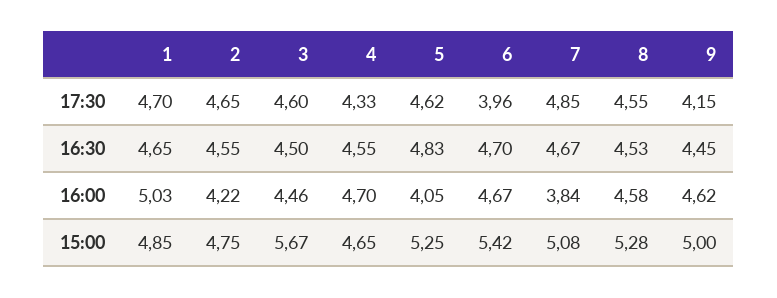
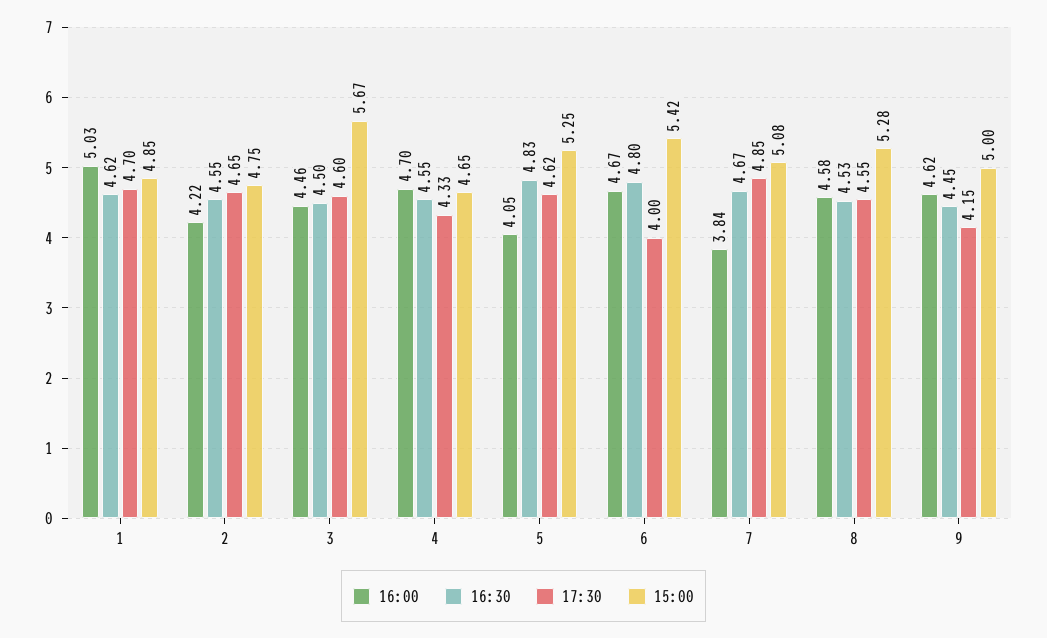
  {
    "17:30": {
      "1": 4.7,
      "2": 4.65,
      "3": 4.6,
      "4": 4.33,
      "5": 4.62,
-     "6": 3.96,
+     "6": 4,
      "7": 4.85,
      "8": 4.55,
      "9": 4.15
    },
    "16:30": {
-     "1": 4.65,
+     "1": 4.62,
      "2": 4.55,
      "3": 4.5,
      "4": 4.55,
      "5": 4.83,
-     "6": 4.7,
+     "6": 4.8,
      "7": 4.67,
      "8": 4.53,
      "9": 4.45
    },
    "16:00": {
      "1": 5.03,
      "2": 4.22,
      "3": 4.46,
      "4": 4.7,
      "5": 4.05,
      "6": 4.67,
      "7": 3.84,
      "8": 4.58,
      "9": 4.62
    },
    "15:00": {
      "1": 4.85,
      "2": 4.75,
      "3": 5.67,
      "4": 4.65,
      "5": 5.25,
      "6": 5.42,
      "7": 5.08,
      "8": 5.28,
      "9": 5
    }
  }

